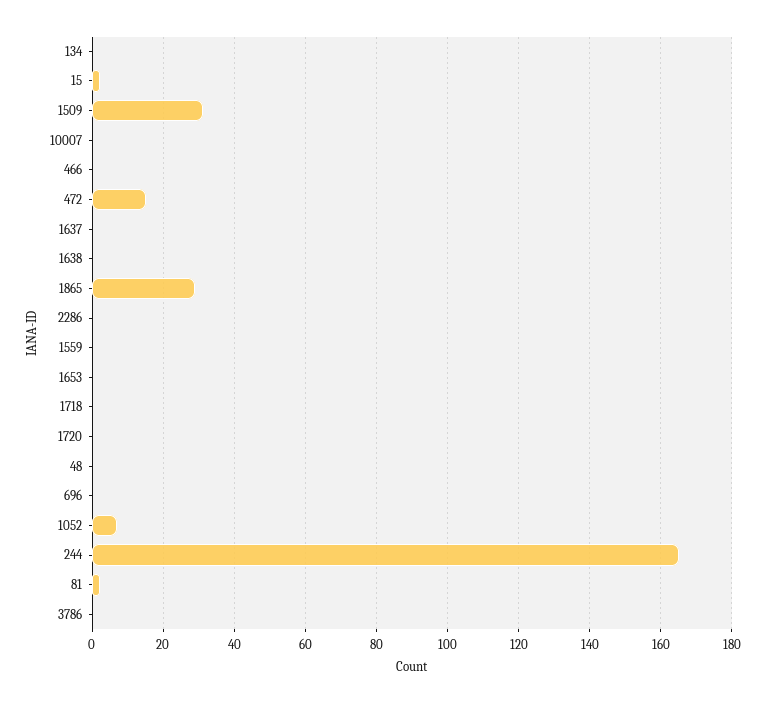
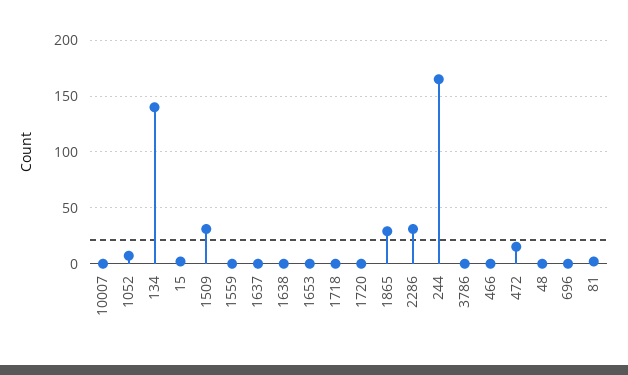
  {
-   "134": 0,
+   "134": 140,
    "15": 0,
    "1509": 30,
    "10007": 0,
    "466": 0,
    "472": 15,
    "1637": 0,
    "1638": 0,
    "1865": 30,
-   "2286": 0,
+   "2286": 30,
    "1559": 0,
    "1653": 0,
    "1718": 0,
    "1720": 0,
    "48": 0,
    "696": 0,
    "1052": 5,
    "244": 165,
    "81": 0,
    "3786": 0
  }

